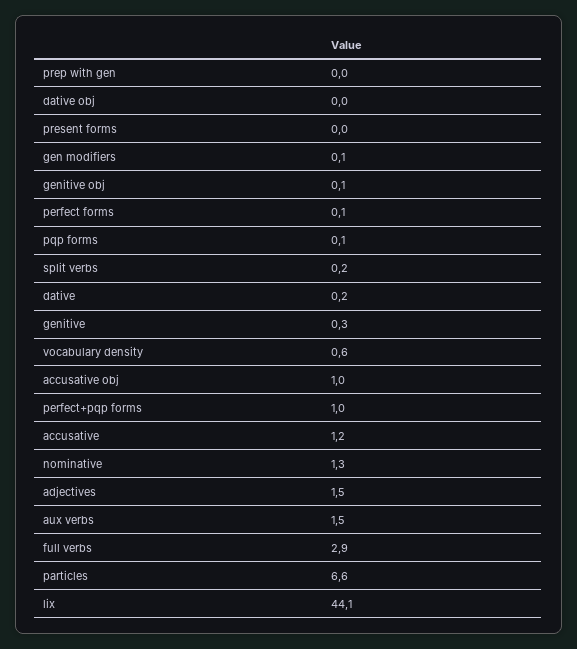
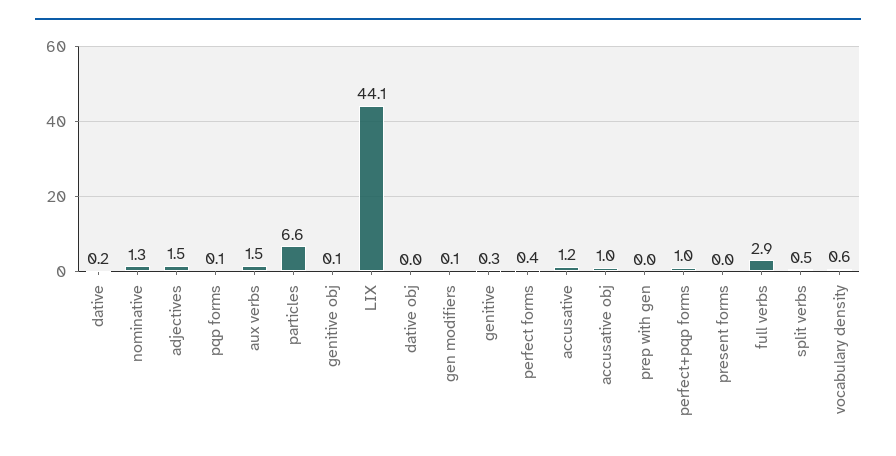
  {
    "prep with gen": 0,
    "dative obj": 0,
    "present forms": 0,
    "gen modifiers": 0.1,
    "genitive obj": 0.1,
-   "perfect forms": 0.1,
+   "perfect forms": 0.4,
    "pqp forms": 0.1,
-   "split verbs": 0.2,
+   "split verbs": 0.5,
    "dative": 0.2,
    "genitive": 0.3,
    "vocabulary density": 0.6,
    "accusative obj": 1,
    "perfect+pqp forms": 1,
    "accusative": 1.2,
    "nominative": 1.3,
    "adjectives": 1.5,
    "aux verbs": 1.5,
    "full verbs": 2.9,
    "particles": 6.6,
    "lix": 44.1
  }

